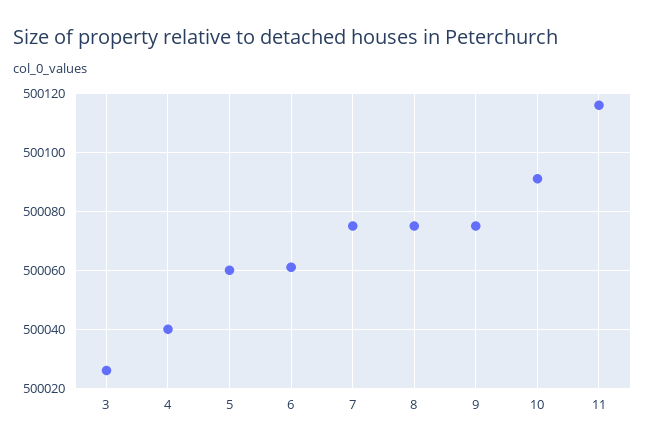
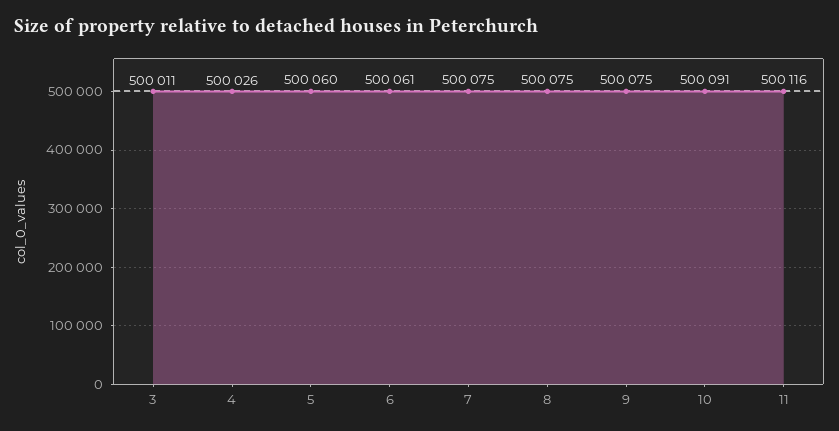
  {
-   "3": 500025,
+   "3": 500011,
-   "4": 500040,
+   "4": 500026,
    "5": 500060,
    "6": 500061,
    "7": 500075,
    "8": 500075,
    "9": 500075,
    "10": 500091,
    "11": 500116
  }

